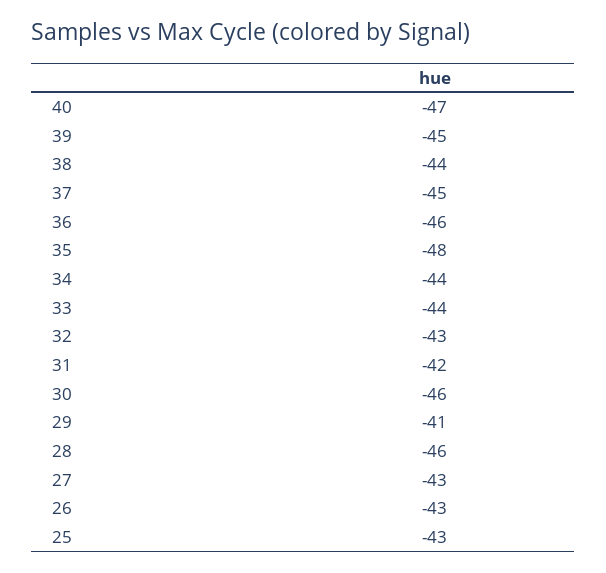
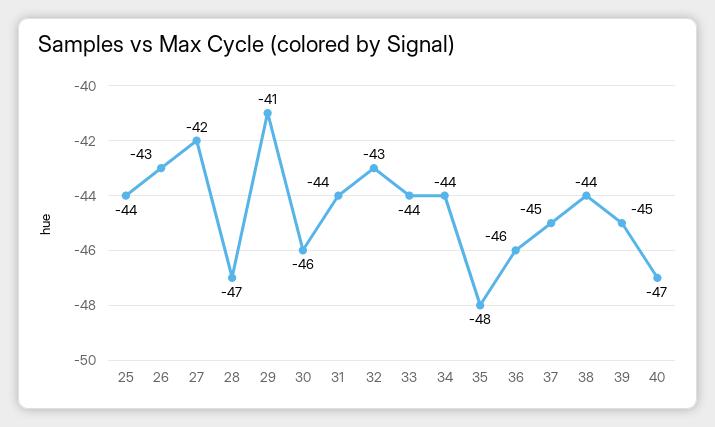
  {
    "40": -47,
    "39": -45,
    "38": -44,
    "37": -45,
    "36": -46,
    "35": -48,
    "34": -44,
    "33": -44,
    "32": -43,
-   "31": -42,
+   "31": -44,
    "30": -46,
    "29": -41,
-   "28": -46,
+   "28": -47,
-   "27": -43,
+   "27": -42,
    "26": -43,
-   "25": -43
+   "25": -44
  }

